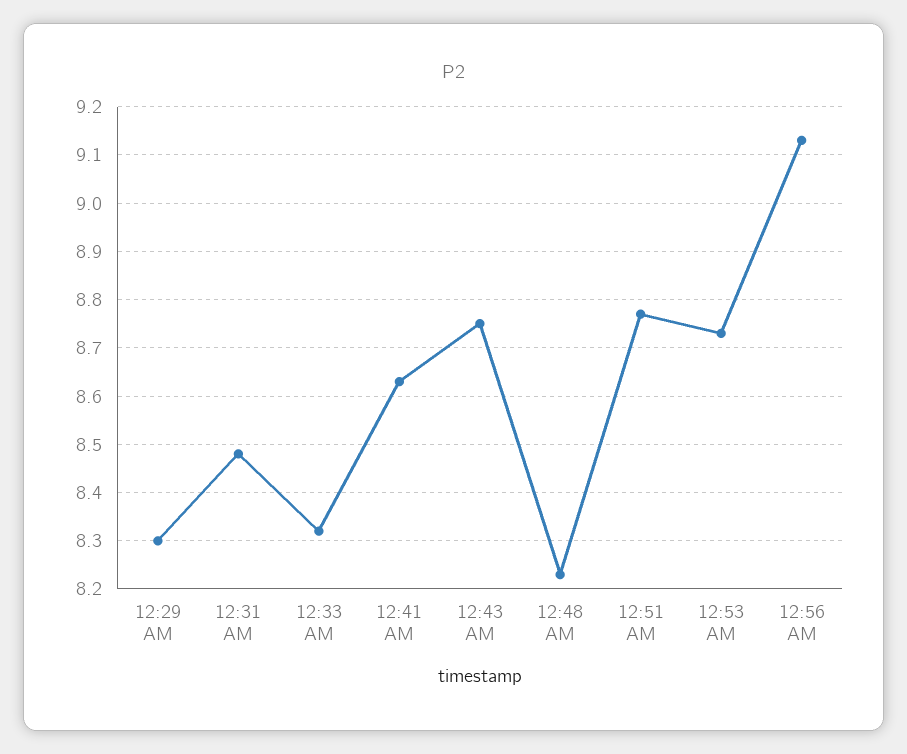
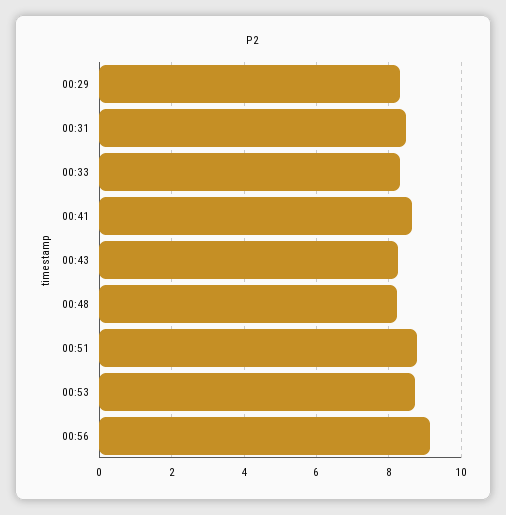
  {
    "12:29 AM": 8.3,
    "12:31 AM": 8.5,
    "12:33 AM": 8.3,
    "12:41 AM": 8.65,
-   "12:43 AM": 8.75,
+   "12:43 AM": 8.2,
    "12:48 AM": 8.25,
    "12:51 AM": 8.75,
    "12:53 AM": 8.75,
    "12:56 AM": 9.15
  }

